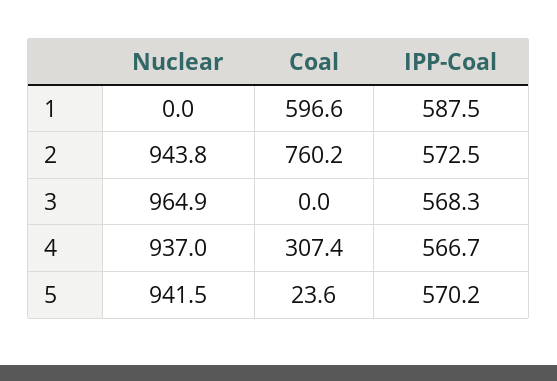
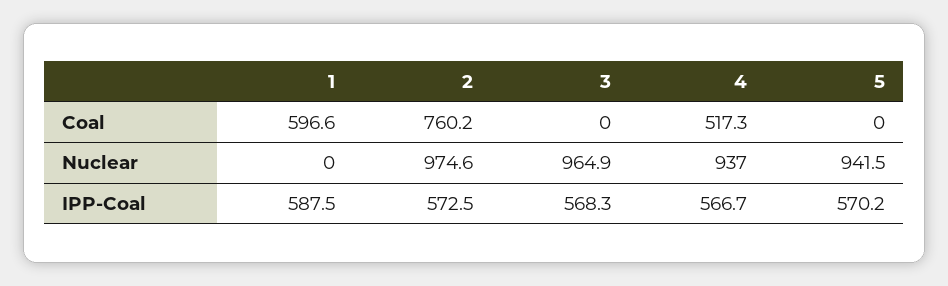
  {
    "Nuclear": {
      "1": 0,
-     "2": 943.8,
+     "2": 974.6,
      "3": 964.9,
      "4": 937,
      "5": 941.5
    },
    "Coal": {
      "1": 596.6,
      "2": 760.2,
      "3": 0,
-     "4": 307.4,
+     "4": 517.3,
-     "5": 23.6
+     "5": 0
    },
    "IPP-Coal": {
      "1": 587.5,
      "2": 572.5,
      "3": 568.3,
      "4": 566.7,
      "5": 570.2
    }
  }

